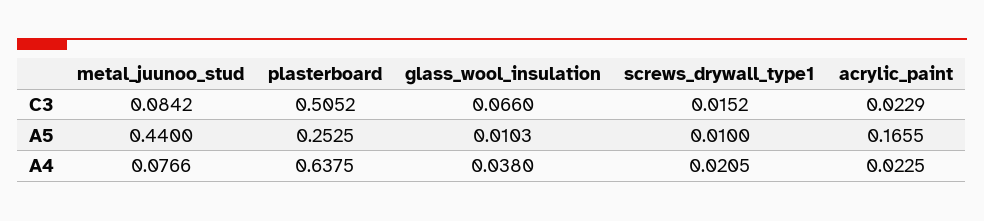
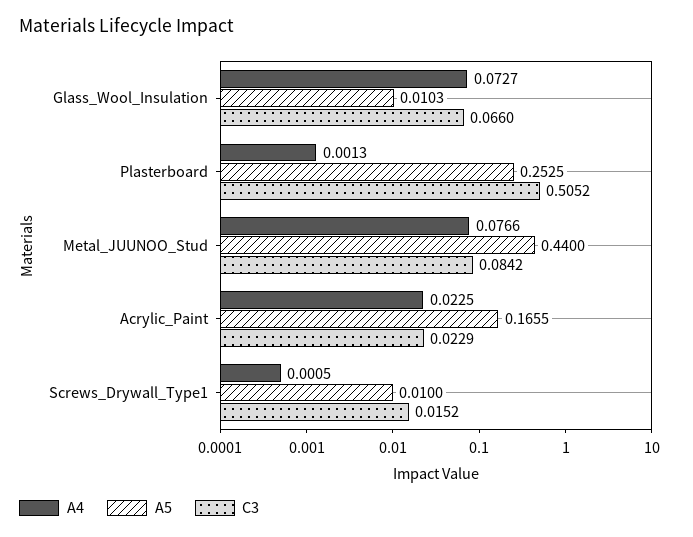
  {
    "C3": {
      "metal_juunoo_stud": 0.0842,
      "plasterboard": 0.5052,
      "glass_wool_insulation": 0.066,
      "screws_drywall_type1": 0.0152,
      "acrylic_paint": 0.0229
    },
    "A5": {
      "metal_juunoo_stud": 0.44,
      "plasterboard": 0.2525,
      "glass_wool_insulation": 0.0103,
      "screws_drywall_type1": 0.01,
      "acrylic_paint": 0.1655
    },
    "A4": {
      "metal_juunoo_stud": 0.0766,
-     "plasterboard": 0.6375,
+     "plasterboard": 0.0013,
-     "glass_wool_insulation": 0.038,
+     "glass_wool_insulation": 0.0727,
-     "screws_drywall_type1": 0.0205,
+     "screws_drywall_type1": 0.0005,
      "acrylic_paint": 0.0225
    }
  }

